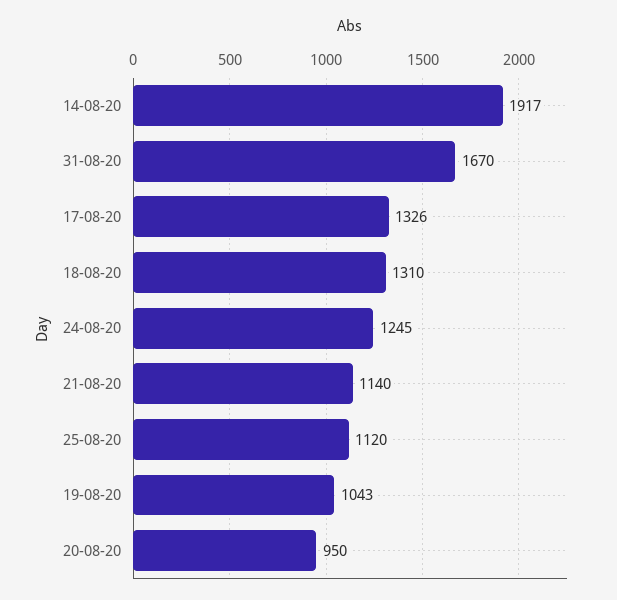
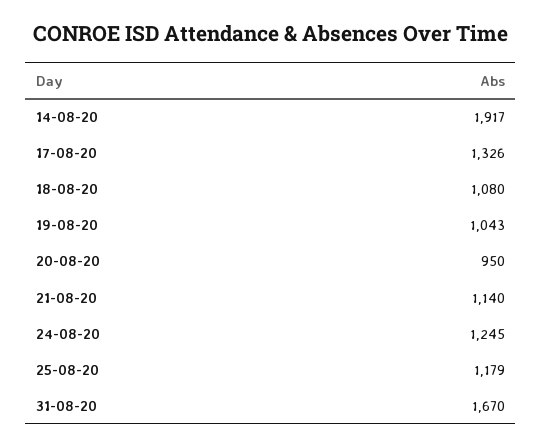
  {
    "14-08-20": 1917,
    "31-08-20": 1670,
    "17-08-20": 1326,
-   "18-08-20": 1310,
+   "18-08-20": 1080,
    "24-08-20": 1245,
    "21-08-20": 1140,
-   "25-08-20": 1120,
+   "25-08-20": 1179,
    "19-08-20": 1043,
    "20-08-20": 950
  }

